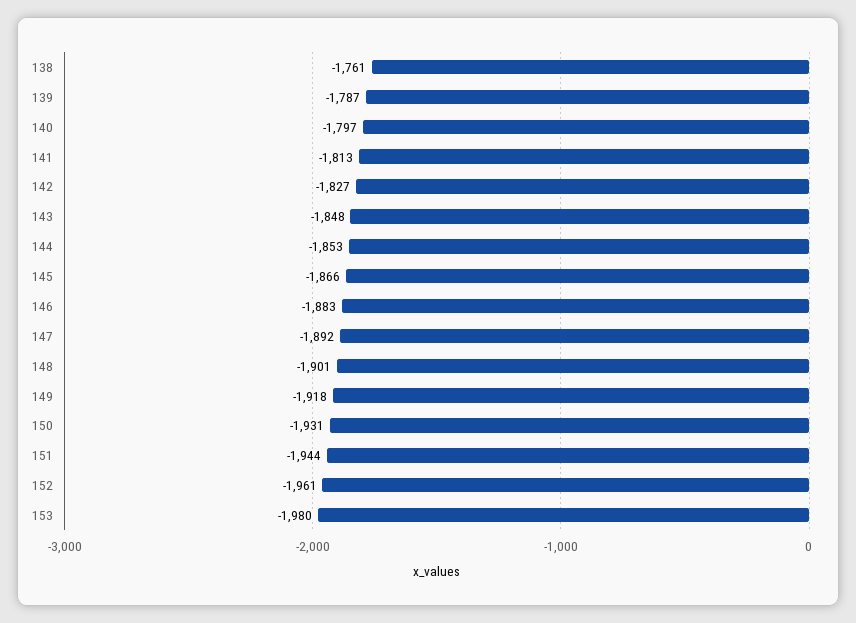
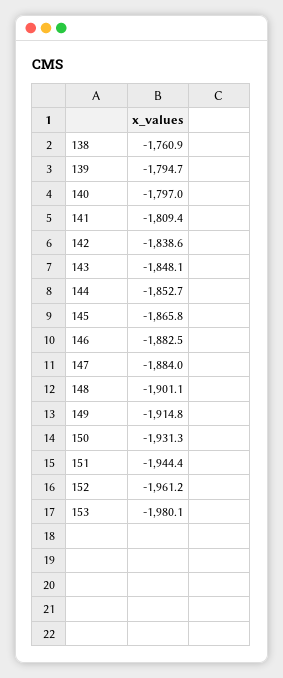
  {
    "138": -1760.9,
-   "139": -1787,
+   "139": -1794.7,
    "140": -1797,
-   "141": -1813,
+   "141": -1809.4,
-   "142": -1827,
+   "142": -1838.6,
    "143": -1848.1,
    "144": -1852.7,
    "145": -1865.8,
    "146": -1882.5,
-   "147": -1892,
+   "147": -1884,
    "148": -1901.1,
-   "149": -1918,
+   "149": -1914.8,
    "150": -1931.3,
    "151": -1944.4,
    "152": -1961.2,
    "153": -1980.1
  }

